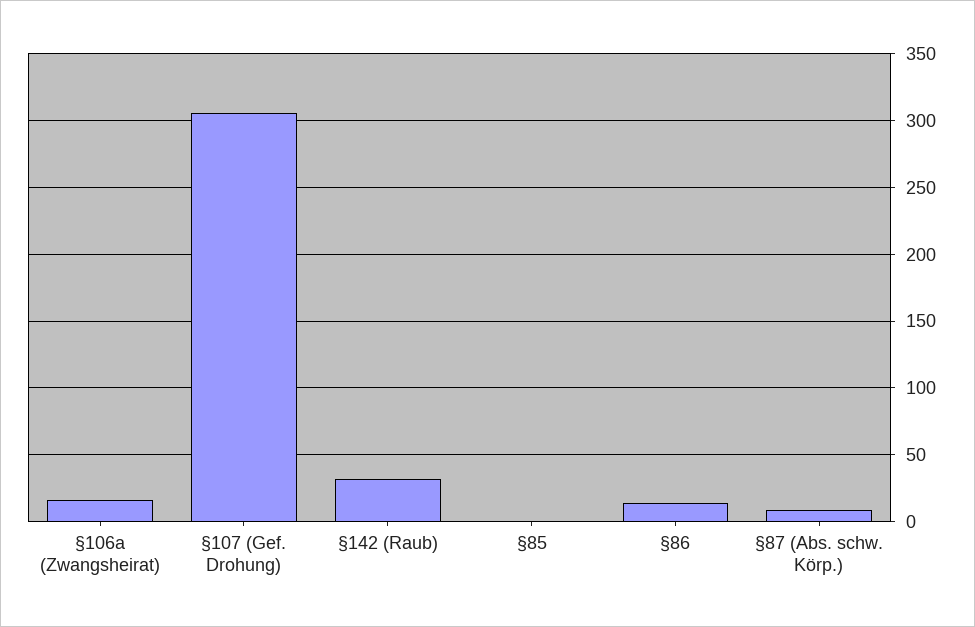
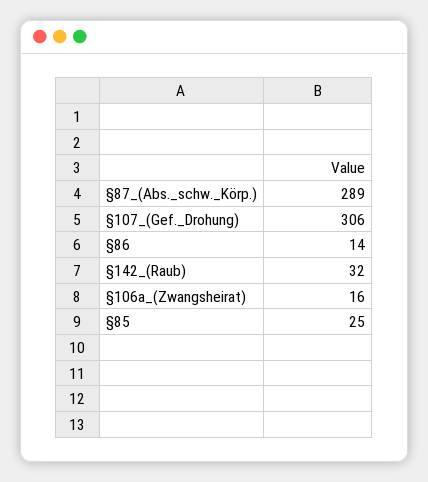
  {
    "§106a (Zwangsheirat)": 16,
    "§107 (Gef. Drohung)": 306,
    "§142 (Raub)": 32,
-   "§85": 0,
+   "§85": 25,
    "§86": 14,
-   "§87 (Abs. schw. Körp.)": 10
+   "§87 (Abs. schw. Körp.)": 289
  }

